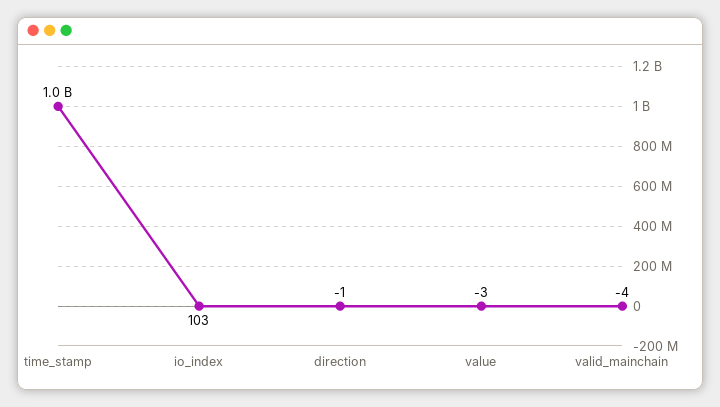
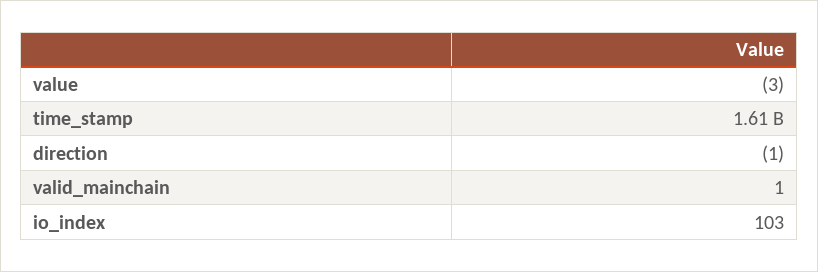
  {
-   "time_stamp": 1000000000,
+   "time_stamp": 1610000000,
    "io_index": 103,
    "direction": -1,
    "value": -3,
-   "valid_mainchain": -4
+   "valid_mainchain": 1
  }

